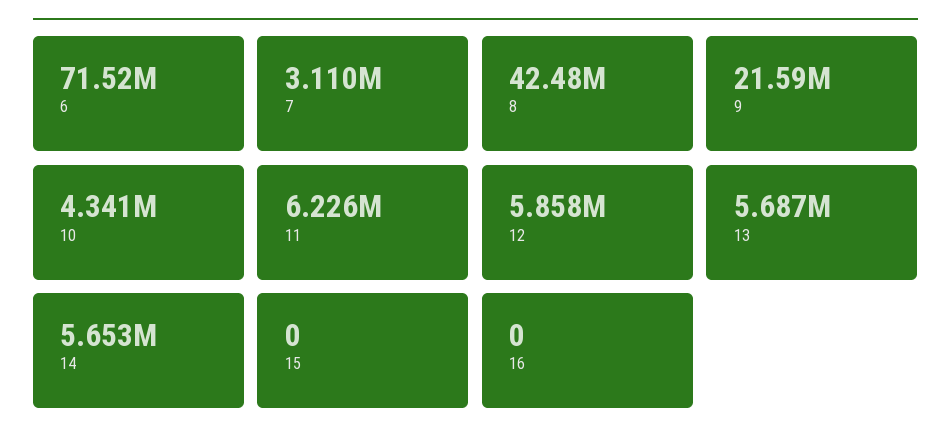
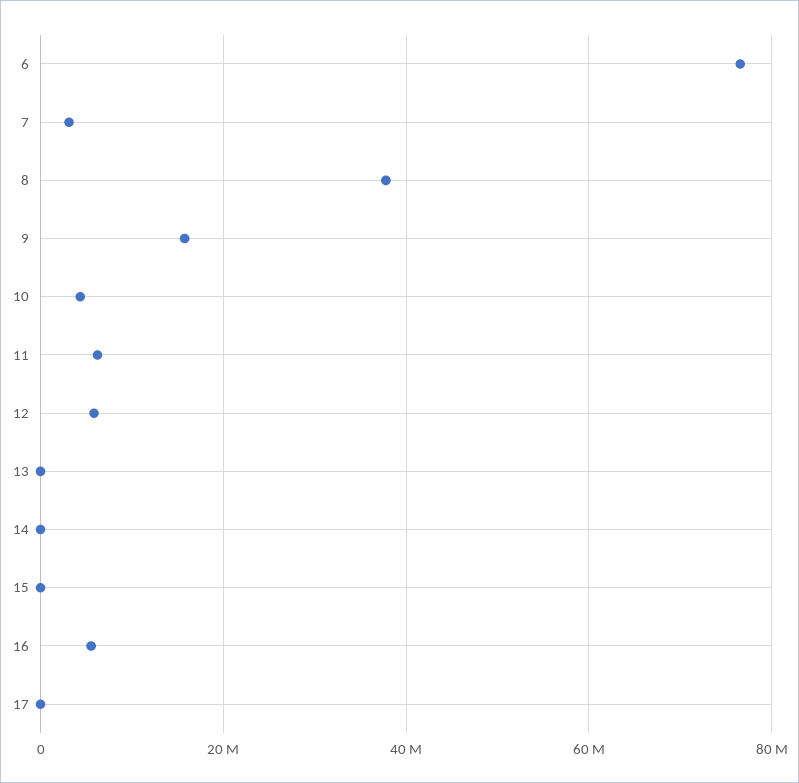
  {
-   "6": 71520000,
+   "6": 76000000,
    "7": 3110000,
-   "8": 42480000,
+   "8": 38000000,
-   "9": 21590000,
+   "9": 16000000,
    "10": 4341000,
    "11": 6226000,
    "12": 5858000,
-   "13": 5687000,
+   "13": 0,
-   "14": 5653000,
+   "14": 0,
    "15": 0,
-   "16": 0
+   "16": 6000000,
+   "17": 0
  }

